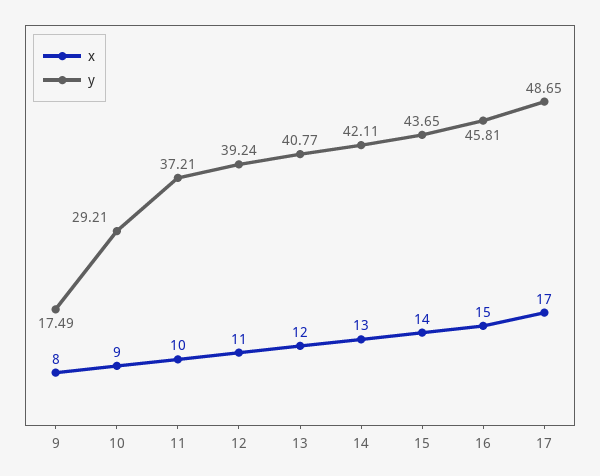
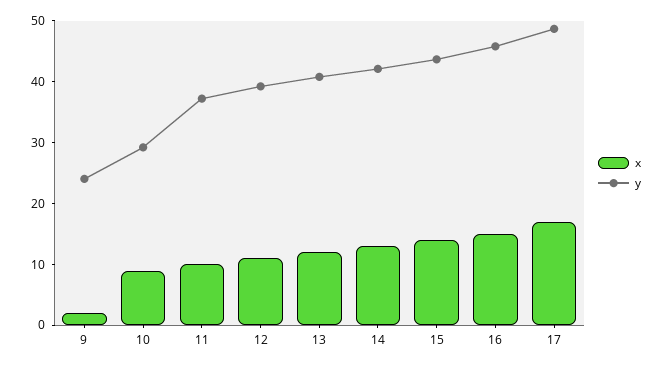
  {
    "x": {
-     "9": 8,
+     "9": 2,
      "10": 9,
      "11": 10,
      "12": 11,
      "13": 12,
      "14": 13,
      "15": 14,
      "16": 15,
      "17": 17
    },
    "y": {
-     "9": 17.49,
+     "9": 24,
      "10": 29.21,
      "11": 37.21,
      "12": 39.24,
      "13": 40.77,
      "14": 42.11,
      "15": 43.65,
      "16": 45.81,
      "17": 48.65
    }
  }

